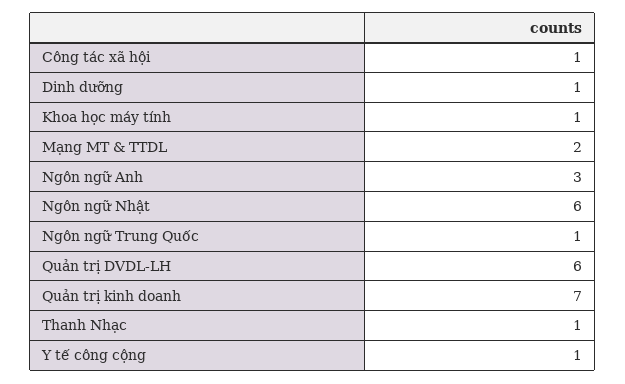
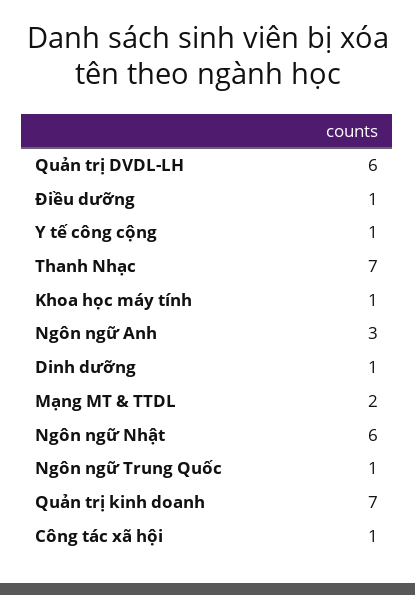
  {
    "Công tác xã hội": 1,
    "Dinh dưỡng": 1,
    "Khoa học máy tính": 1,
    "Mạng MT & TTDL": 2,
    "Ngôn ngữ Anh": 3,
    "Ngôn ngữ Nhật": 6,
    "Ngôn ngữ Trung Quốc": 1,
    "Quản trị DVDL-LH": 6,
    "Quản trị kinh doanh": 7,
-   "Thanh Nhạc": 1,
+   "Thanh Nhạc": 7,
-   "Y tế công cộng": 1
+   "Y tế công cộng": 1,
+   "Điều dưỡng": 1
  }

